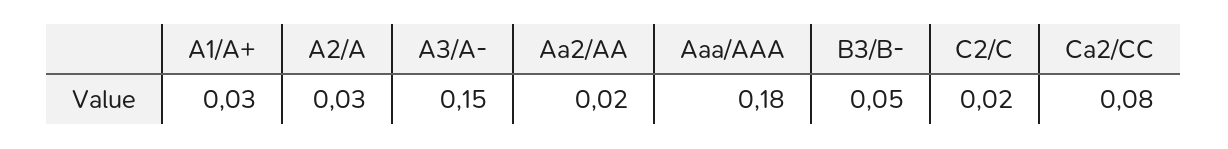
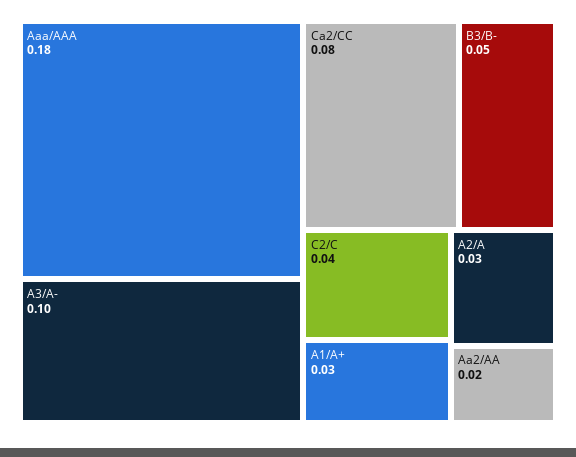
  {
    "A1/A+": 0.03,
    "A2/A": 0.03,
-   "A3/A-": 0.15,
+   "A3/A-": 0.1,
    "Aa2/AA": 0.02,
    "Aaa/AAA": 0.18,
    "B3/B-": 0.05,
-   "C2/C": 0.02,
+   "C2/C": 0.04,
    "Ca2/CC": 0.08
  }

